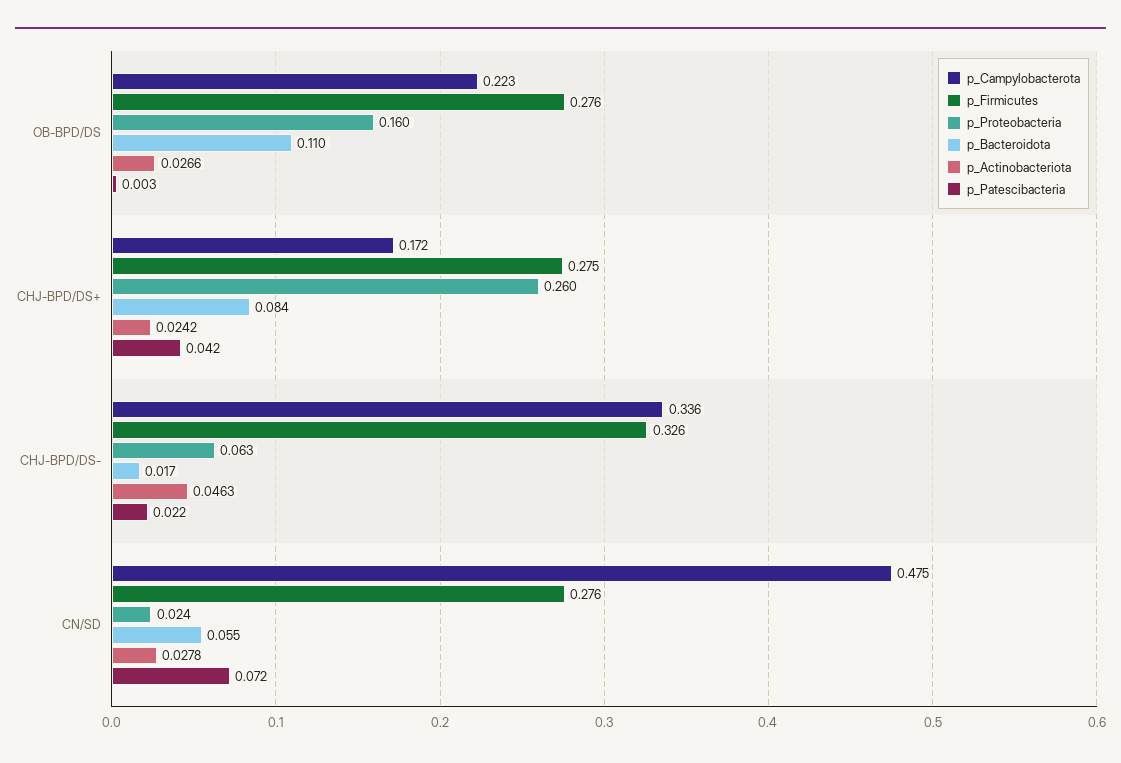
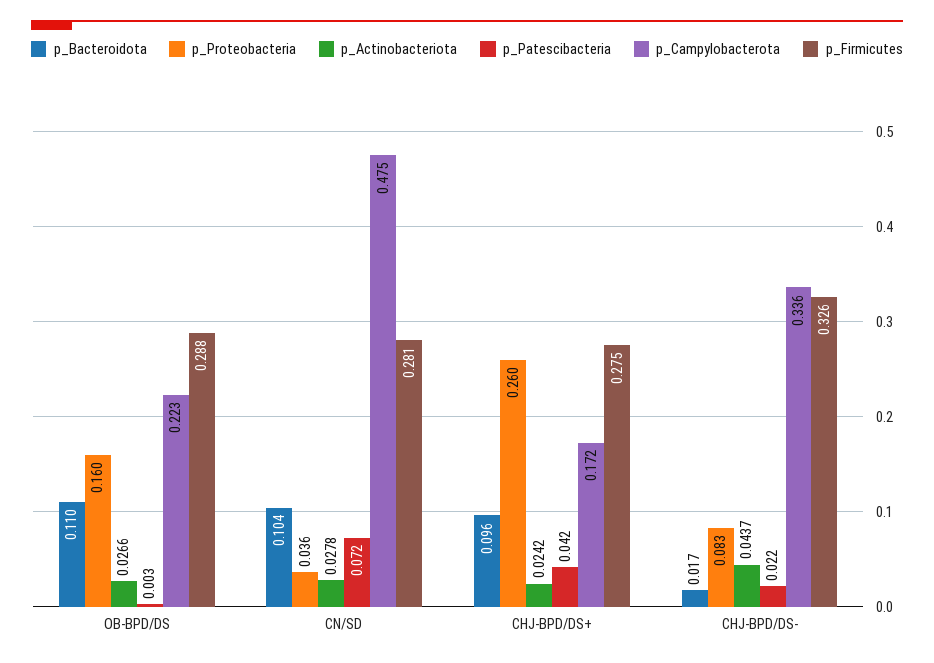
  {
    "p_Campylobacterota": {
      "OB-BPD/DS": 0.223,
      "CHJ-BPD/DS+": 0.172,
      "CHJ-BPD/DS-": 0.336,
      "CN/SD": 0.475
    },
    "p_Firmicutes": {
-     "OB-BPD/DS": 0.276,
+     "OB-BPD/DS": 0.288,
      "CHJ-BPD/DS+": 0.275,
      "CHJ-BPD/DS-": 0.326,
-     "CN/SD": 0.276
+     "CN/SD": 0.281
    },
    "p_Proteobacteria": {
      "OB-BPD/DS": 0.16,
      "CHJ-BPD/DS+": 0.26,
-     "CHJ-BPD/DS-": 0.063,
+     "CHJ-BPD/DS-": 0.083,
-     "CN/SD": 0.024
+     "CN/SD": 0.036
    },
    "p_Bacteroidota": {
      "OB-BPD/DS": 0.11,
-     "CHJ-BPD/DS+": 0.084,
+     "CHJ-BPD/DS+": 0.096,
      "CHJ-BPD/DS-": 0.017,
-     "CN/SD": 0.055
+     "CN/SD": 0.104
    },
    "p_Actinobacteriota": {
      "OB-BPD/DS": 0.0266,
      "CHJ-BPD/DS+": 0.0242,
-     "CHJ-BPD/DS-": 0.0463,
+     "CHJ-BPD/DS-": 0.0437,
      "CN/SD": 0.0278
    },
    "p_Patescibacteria": {
      "OB-BPD/DS": 0.003,
      "CHJ-BPD/DS+": 0.042,
      "CHJ-BPD/DS-": 0.022,
      "CN/SD": 0.072
    }
  }

